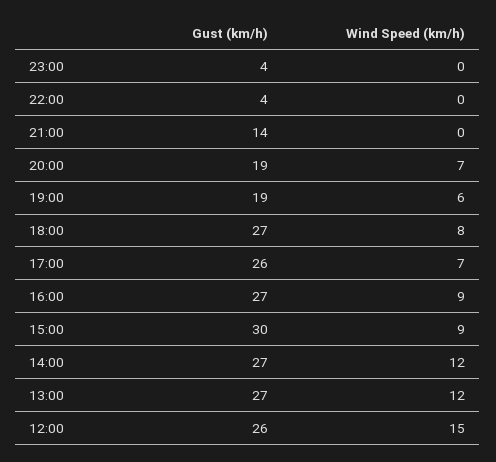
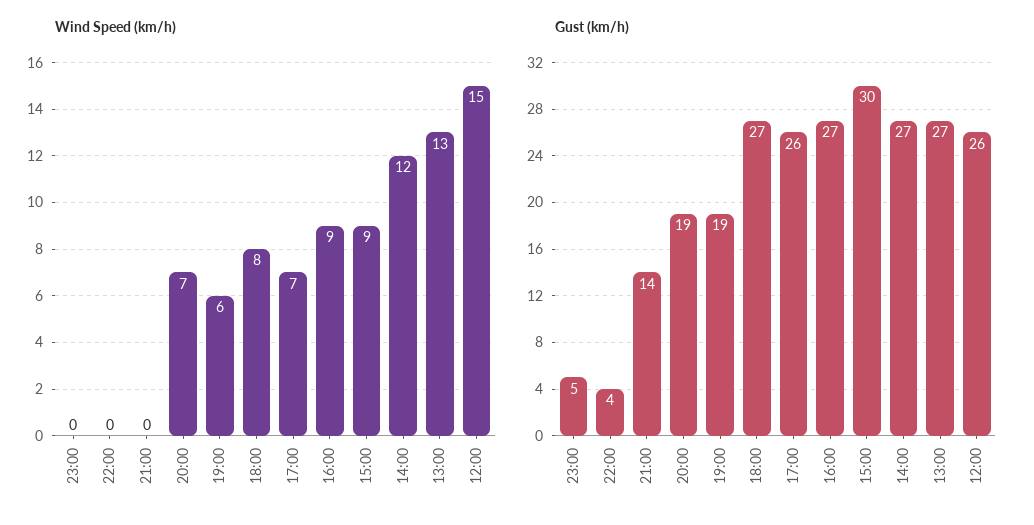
  {
    "Gust (km/h)": {
-     "23:00": 4,
+     "23:00": 5,
      "22:00": 4,
      "21:00": 14,
      "20:00": 19,
      "19:00": 19,
      "18:00": 27,
      "17:00": 26,
      "16:00": 27,
      "15:00": 30,
      "14:00": 27,
      "13:00": 27,
      "12:00": 26
    },
    "Wind Speed (km/h)": {
      "23:00": 0,
      "22:00": 0,
      "21:00": 0,
      "20:00": 7,
      "19:00": 6,
      "18:00": 8,
      "17:00": 7,
      "16:00": 9,
      "15:00": 9,
      "14:00": 12,
-     "13:00": 12,
+     "13:00": 13,
      "12:00": 15
    }
  }

